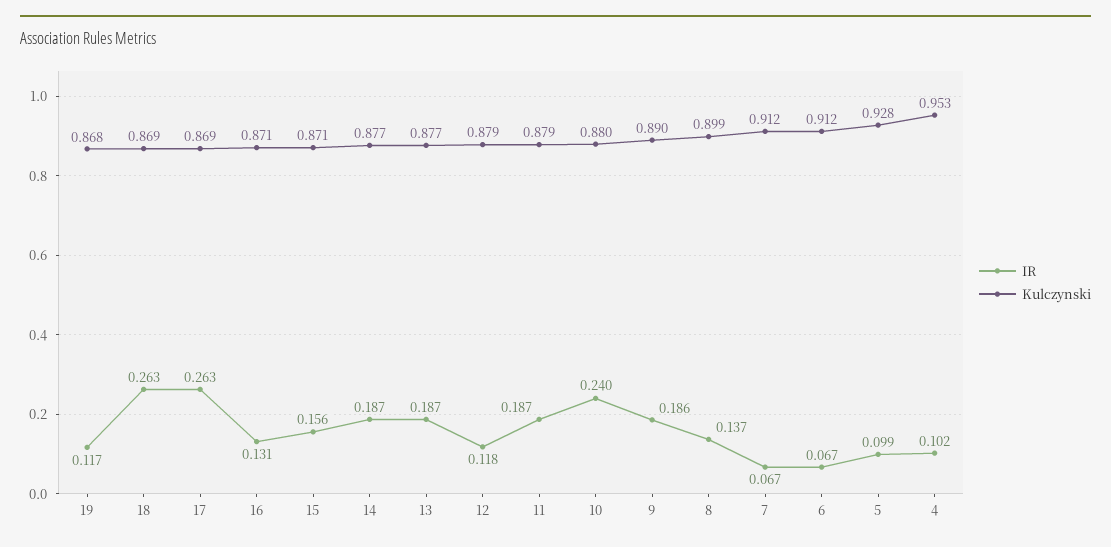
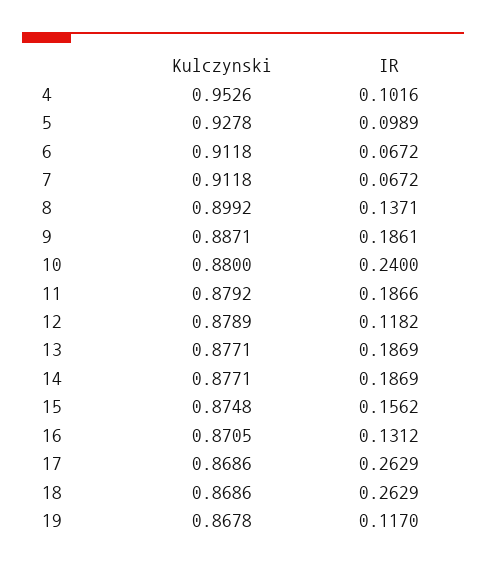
  {
    "IR": {
      "19": 0.117,
      "18": 0.2629,
      "17": 0.2629,
      "16": 0.1312,
      "15": 0.1562,
      "14": 0.1869,
      "13": 0.1869,
      "12": 0.1182,
      "11": 0.1866,
      "10": 0.24,
      "9": 0.1861,
      "8": 0.1371,
      "7": 0.0672,
      "6": 0.0672,
      "5": 0.0989,
      "4": 0.1016
    },
    "Kulczynski": {
      "19": 0.8678,
      "18": 0.8686,
      "17": 0.8686,
      "16": 0.8705,
-     "15": 0.871,
+     "15": 0.8748,
      "14": 0.8771,
      "13": 0.8771,
      "12": 0.8789,
      "11": 0.8792,
      "10": 0.88,
-     "9": 0.89,
+     "9": 0.8871,
      "8": 0.8992,
      "7": 0.9118,
      "6": 0.9118,
      "5": 0.9278,
      "4": 0.9526
    }
  }

